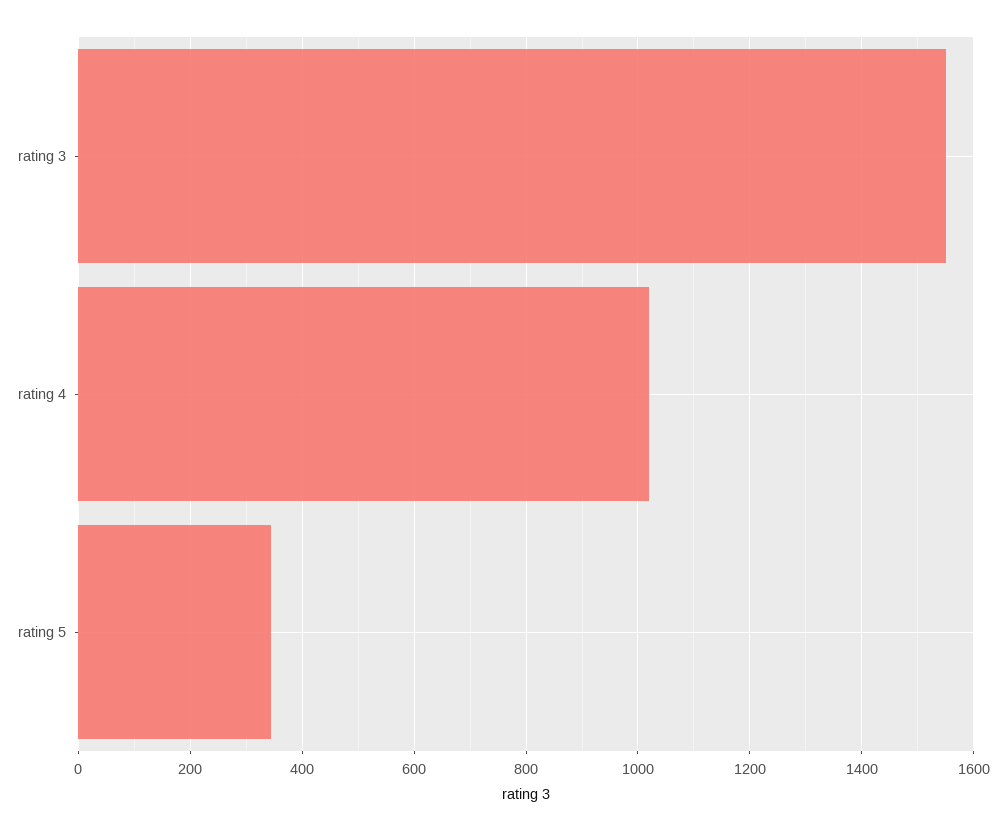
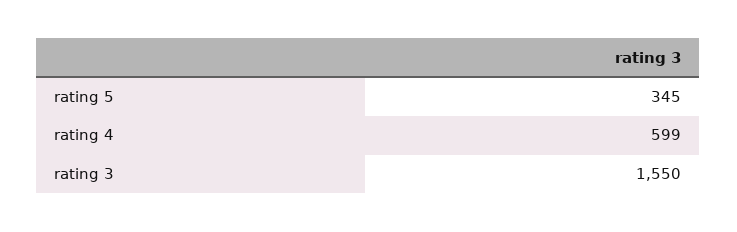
  {
    "rating 3": 1550,
-   "rating 4": 1020,
+   "rating 4": 599,
    "rating 5": 345
  }

